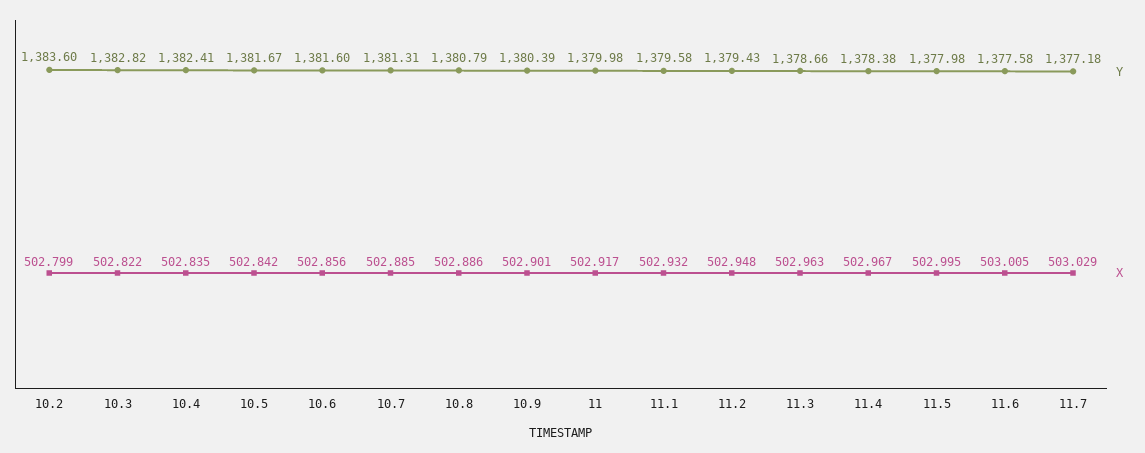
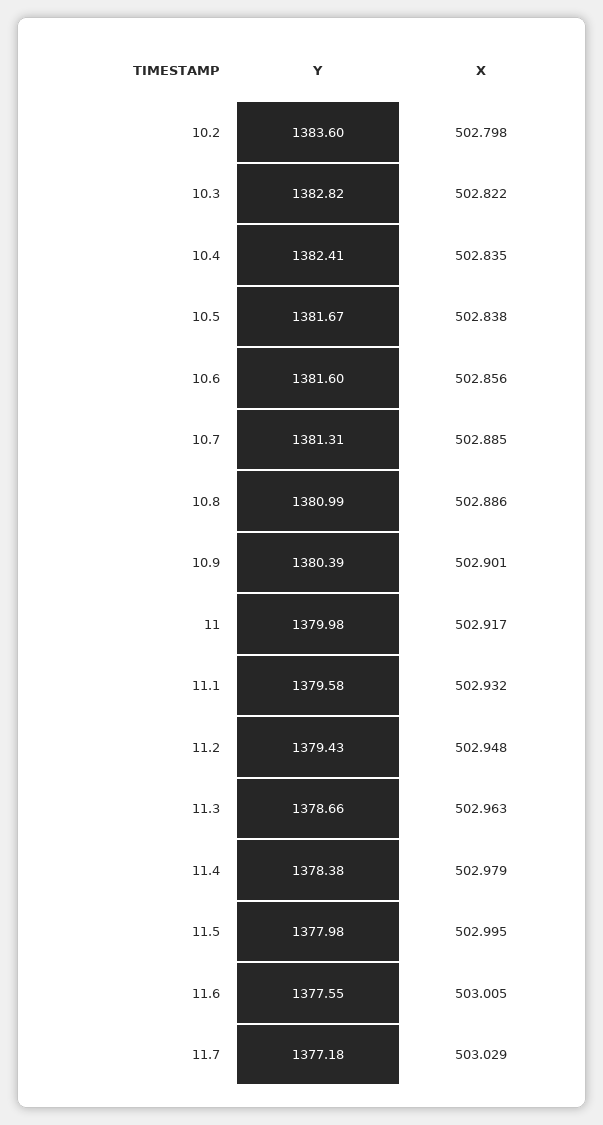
  {
    "Y": {
      "10.2": 1383.6,
      "10.3": 1382.82,
      "10.4": 1382.41,
      "10.5": 1381.67,
      "10.6": 1381.6,
      "10.7": 1381.31,
-     "10.8": 1380.79,
+     "10.8": 1380.99,
      "10.9": 1380.39,
      "11": 1379.98,
      "11.1": 1379.58,
      "11.2": 1379.43,
      "11.3": 1378.66,
      "11.4": 1378.38,
      "11.5": 1377.98,
-     "11.6": 1377.58,
+     "11.6": 1377.55,
      "11.7": 1377.18
    },
    "X": {
-     "10.2": 502.799,
+     "10.2": 502.798,
      "10.3": 502.822,
      "10.4": 502.835,
-     "10.5": 502.842,
+     "10.5": 502.838,
      "10.6": 502.856,
      "10.7": 502.885,
      "10.8": 502.886,
      "10.9": 502.901,
      "11": 502.917,
      "11.1": 502.932,
      "11.2": 502.948,
      "11.3": 502.963,
-     "11.4": 502.967,
+     "11.4": 502.979,
      "11.5": 502.995,
      "11.6": 503.005,
      "11.7": 503.029
    }
  }

